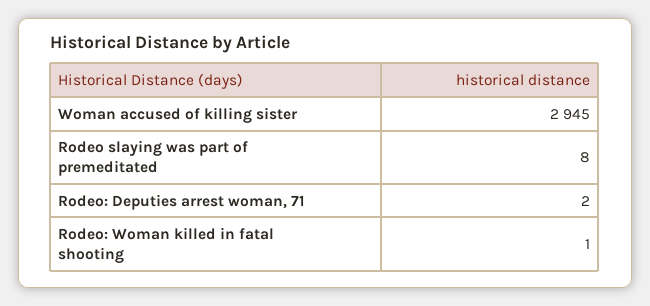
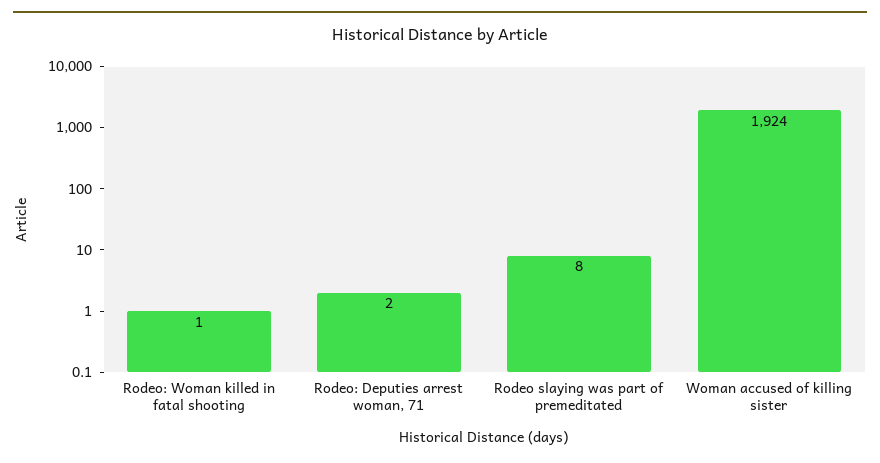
  {
-   "Woman accused of killing sister": 2945,
+   "Woman accused of killing sister": 1924,
    "Rodeo slaying was part of premeditated": 8,
    "Rodeo: Deputies arrest woman, 71": 2,
    "Rodeo: Woman killed in fatal shooting": 1
  }

